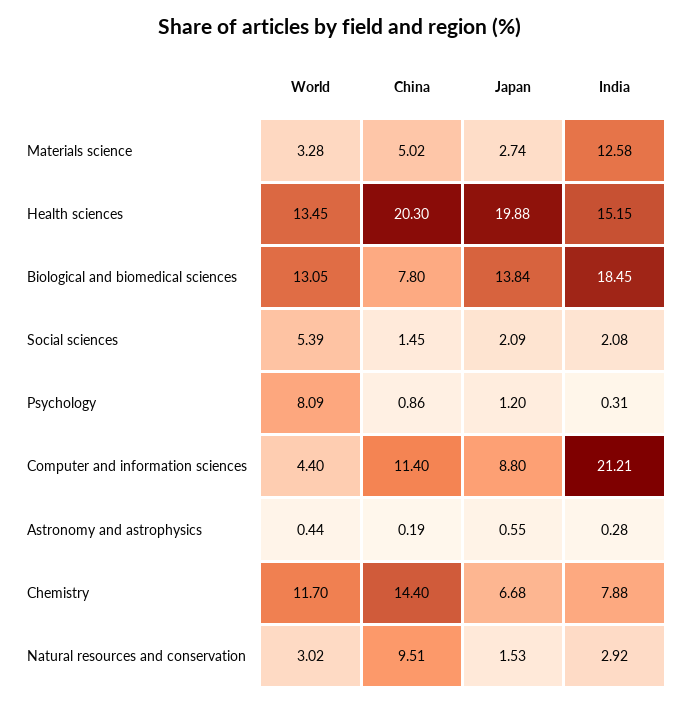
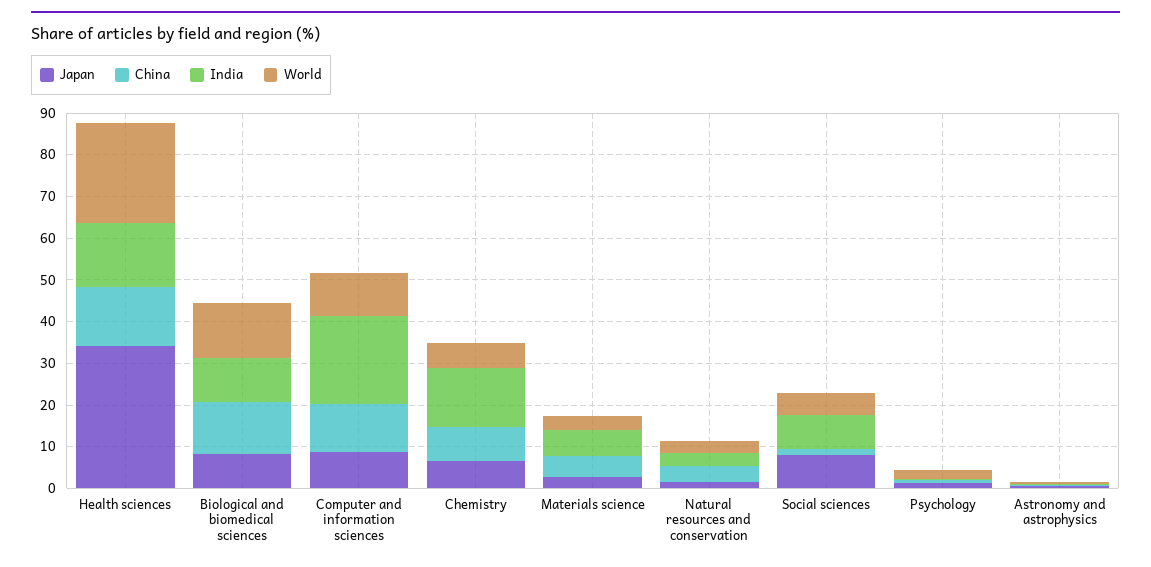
  {
    "World": {
      "Materials science": 3.28,
-     "Health sciences": 13.45,
+     "Health sciences": 24,
      "Biological and biomedical sciences": 13.05,
      "Social sciences": 5.39,
-     "Psychology": 8.09,
+     "Psychology": 2,
-     "Computer and information sciences": 4.4,
+     "Computer and information sciences": 10,
      "Astronomy and astrophysics": 0.44,
-     "Chemistry": 11.7,
+     "Chemistry": 6,
      "Natural resources and conservation": 3.02
    },
    "China": {
      "Materials science": 5.02,
-     "Health sciences": 20.3,
+     "Health sciences": 14,
-     "Biological and biomedical sciences": 7.8,
+     "Biological and biomedical sciences": 12,
      "Social sciences": 1.45,
      "Psychology": 0.86,
      "Computer and information sciences": 11.4,
      "Astronomy and astrophysics": 0.19,
-     "Chemistry": 14.4,
+     "Chemistry": 8,
-     "Natural resources and conservation": 9.51
+     "Natural resources and conservation": 4
    },
    "Japan": {
      "Materials science": 2.74,
-     "Health sciences": 19.88,
+     "Health sciences": 34,
-     "Biological and biomedical sciences": 13.84,
+     "Biological and biomedical sciences": 8,
-     "Social sciences": 2.09,
+     "Social sciences": 8,
      "Psychology": 1.2,
      "Computer and information sciences": 8.8,
      "Astronomy and astrophysics": 0.55,
      "Chemistry": 6.68,
      "Natural resources and conservation": 1.53
    },
    "India": {
-     "Materials science": 12.58,
+     "Materials science": 6,
      "Health sciences": 15.15,
-     "Biological and biomedical sciences": 18.45,
+     "Biological and biomedical sciences": 10,
-     "Social sciences": 2.08,
+     "Social sciences": 8,
      "Psychology": 0.31,
      "Computer and information sciences": 21.21,
      "Astronomy and astrophysics": 0.28,
-     "Chemistry": 7.88,
+     "Chemistry": 14,
      "Natural resources and conservation": 2.92
    }
  }

